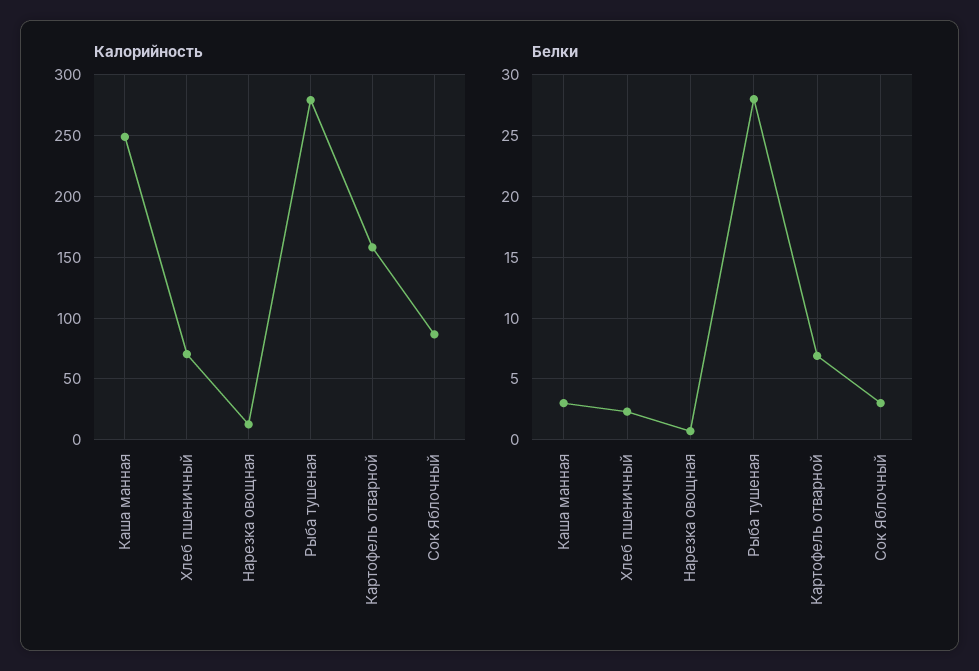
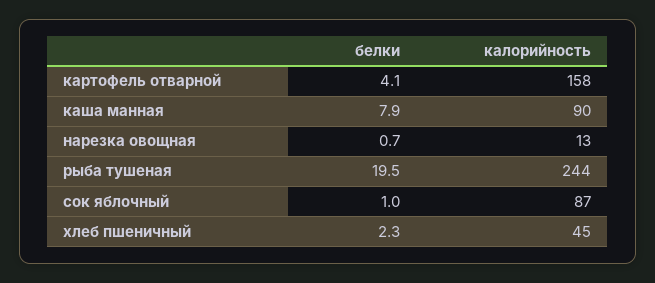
  {
    "Калорийность": {
-     "Каша манная": 250,
+     "Каша манная": 90,
-     "Хлеб пшеничный": 70,
+     "Хлеб пшеничный": 45,
      "Нарезка овощная": 13,
-     "Рыба тушеная": 280,
+     "Рыба тушеная": 244,
      "Картофель отварной": 158,
      "Сок Яблочный": 87
    },
    "Белки": {
-     "Каша манная": 3,
+     "Каша манная": 7.9,
      "Хлеб пшеничный": 2.3,
      "Нарезка овощная": 0.7,
-     "Рыба тушеная": 28,
+     "Рыба тушеная": 19.5,
-     "Картофель отварной": 7,
+     "Картофель отварной": 4.1,
-     "Сок Яблочный": 3
+     "Сок Яблочный": 1
    }
  }

